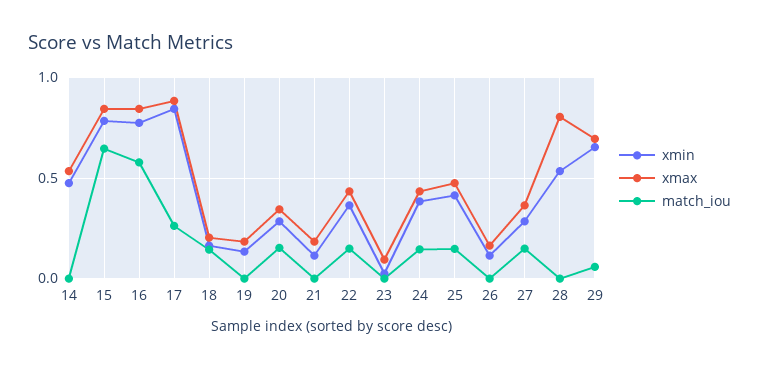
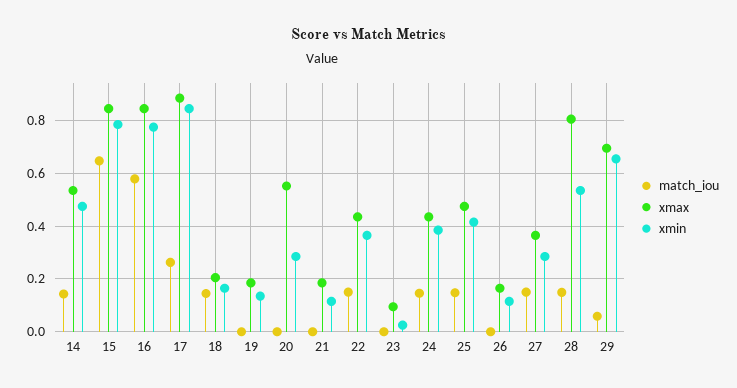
  {
    "xmin": {
      "14": 0.475,
      "15": 0.775,
      "16": 0.775,
      "17": 0.85,
      "18": 0.175,
      "19": 0.125,
      "20": 0.275,
      "21": 0.125,
      "22": 0.375,
      "23": 0.025,
      "24": 0.375,
      "25": 0.425,
      "26": 0.125,
      "27": 0.275,
      "28": 0.525,
      "29": 0.65
    },
    "xmax": {
      "14": 0.525,
      "15": 0.85,
      "16": 0.85,
      "17": 0.875,
      "18": 0.2,
      "19": 0.175,
-     "20": 0.35,
+     "20": 0.55,
      "21": 0.175,
      "22": 0.425,
      "23": 0.1,
      "24": 0.425,
      "25": 0.475,
      "26": 0.175,
      "27": 0.375,
      "28": 0.8,
      "29": 0.7
    },
    "match_iou": {
-     "14": 0,
+     "14": 0.15,
      "15": 0.65,
      "16": 0.575,
      "17": 0.275,
      "18": 0.15,
      "19": 0,
-     "20": 0.15,
+     "20": 0,
      "21": 0,
      "22": 0.15,
      "23": 0,
      "24": 0.15,
      "25": 0.15,
      "26": 0,
      "27": 0.15,
-     "28": 0,
+     "28": 0.15,
      "29": 0.05
    }
  }

